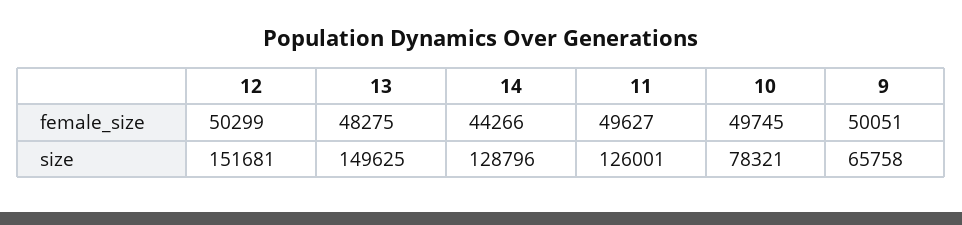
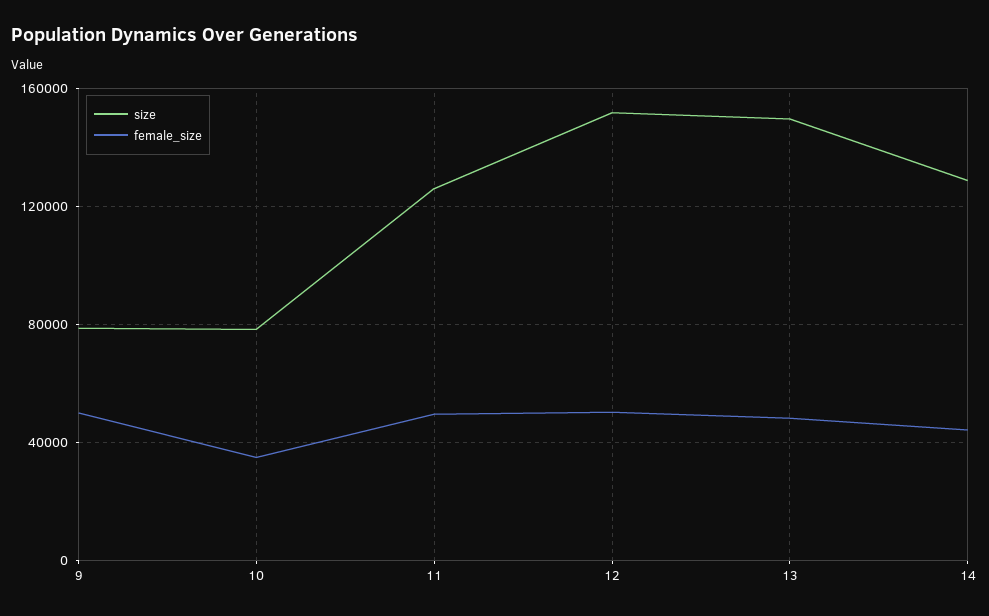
  {
    "female_size": {
      "12": 50299,
      "13": 48275,
      "14": 44266,
      "11": 49627,
-     "10": 49745,
+     "10": 35000,
      "9": 50051
    },
    "size": {
      "12": 151681,
      "13": 149625,
      "14": 128796,
      "11": 126001,
      "10": 78321,
-     "9": 65758
+     "9": 80000
    }
  }

